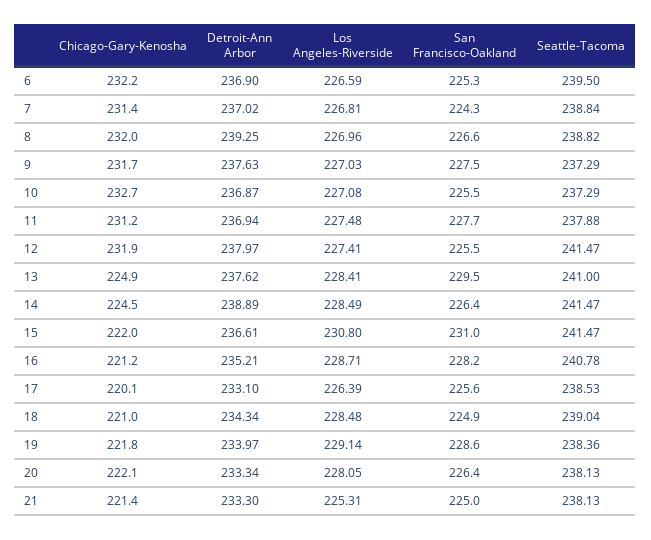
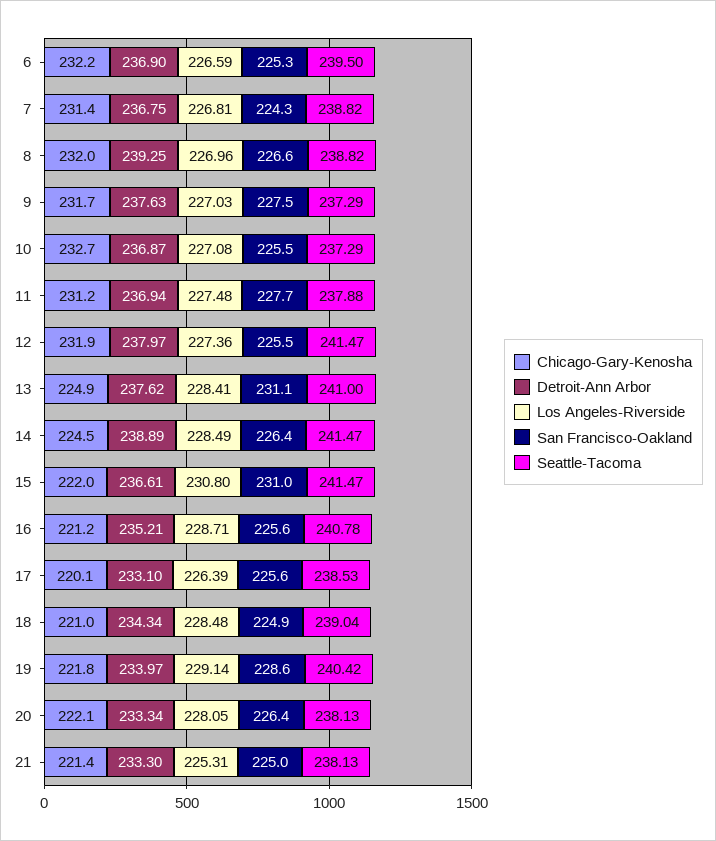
  {
    "Chicago-Gary-Kenosha": {
      "6": 232.2,
      "7": 231.4,
      "8": 232,
      "9": 231.7,
      "10": 232.7,
      "11": 231.2,
      "12": 231.9,
      "13": 224.9,
      "14": 224.5,
      "15": 222,
      "16": 221.2,
      "17": 220.1,
      "18": 221,
      "19": 221.8,
      "20": 222.1,
      "21": 221.4
    },
    "Detroit-Ann Arbor": {
      "6": 236.9,
-     "7": 237.02,
+     "7": 236.75,
      "8": 239.25,
      "9": 237.63,
      "10": 236.87,
      "11": 236.94,
      "12": 237.97,
      "13": 237.62,
      "14": 238.89,
      "15": 236.61,
      "16": 235.21,
      "17": 233.1,
      "18": 234.34,
      "19": 233.97,
      "20": 233.34,
      "21": 233.3
    },
    "Los Angeles-Riverside": {
      "6": 226.59,
      "7": 226.81,
      "8": 226.96,
      "9": 227.03,
      "10": 227.08,
      "11": 227.48,
-     "12": 227.41,
+     "12": 227.36,
      "13": 228.41,
      "14": 228.49,
      "15": 230.8,
      "16": 228.71,
      "17": 226.39,
      "18": 228.48,
      "19": 229.14,
      "20": 228.05,
      "21": 225.31
    },
    "San Francisco-Oakland": {
      "6": 225.3,
      "7": 224.3,
      "8": 226.6,
      "9": 227.5,
      "10": 225.5,
      "11": 227.7,
      "12": 225.5,
-     "13": 229.5,
+     "13": 231.1,
      "14": 226.4,
      "15": 231,
-     "16": 228.2,
+     "16": 225.6,
      "17": 225.6,
      "18": 224.9,
      "19": 228.6,
      "20": 226.4,
      "21": 225
    },
    "Seattle-Tacoma": {
      "6": 239.5,
-     "7": 238.84,
+     "7": 238.82,
      "8": 238.82,
      "9": 237.29,
      "10": 237.29,
      "11": 237.88,
      "12": 241.47,
      "13": 241,
      "14": 241.47,
      "15": 241.47,
      "16": 240.78,
      "17": 238.53,
      "18": 239.04,
-     "19": 238.36,
+     "19": 240.42,
      "20": 238.13,
      "21": 238.13
    }
  }

